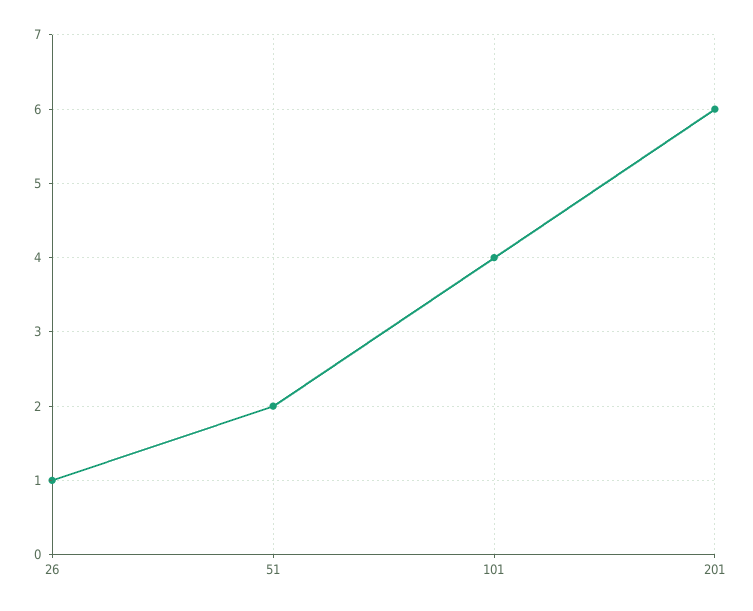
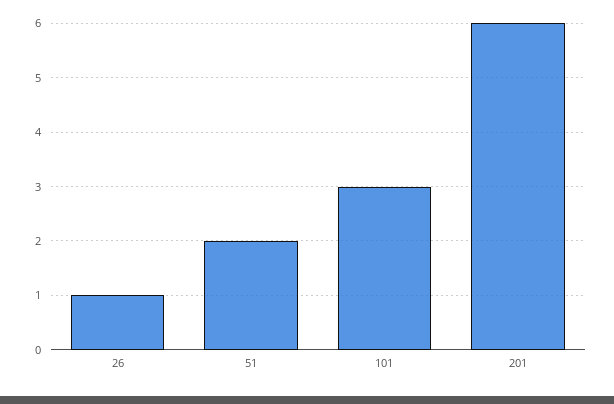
  {
    "26": 1,
    "51": 2,
-   "101": 4,
+   "101": 3,
    "201": 6
  }

